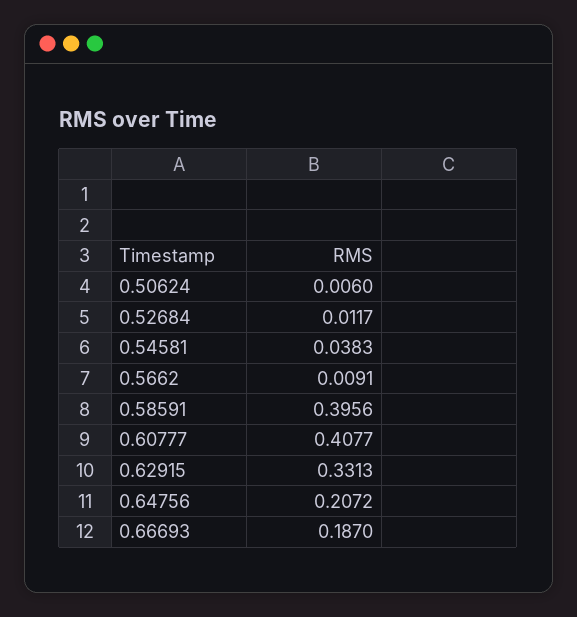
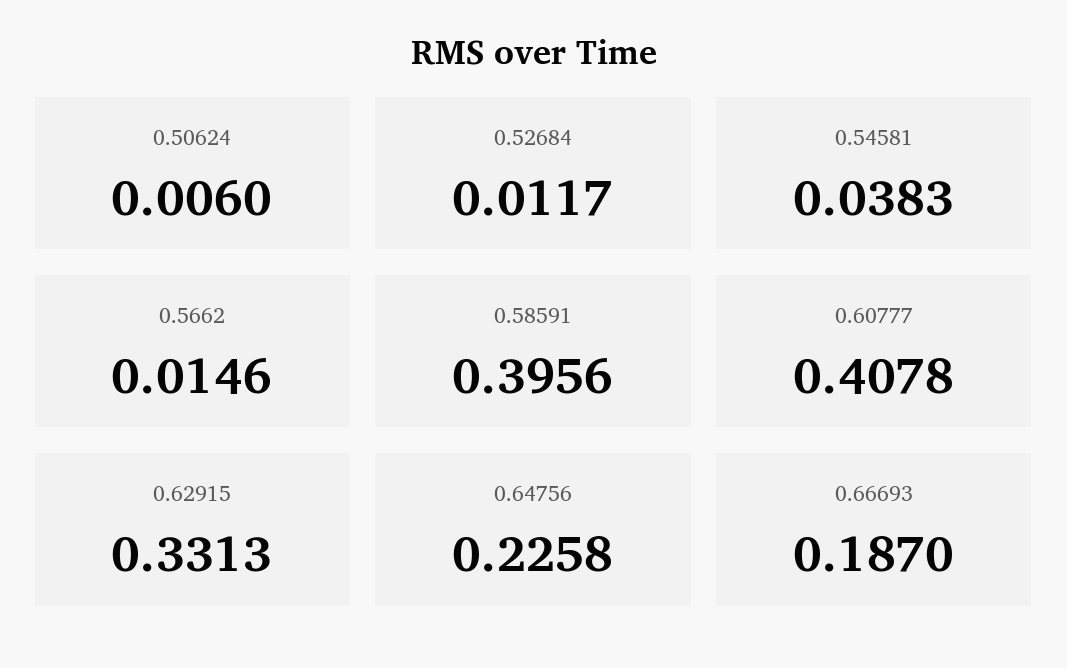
  {
    "0.50624": 0.006,
    "0.52684": 0.0117,
    "0.54581": 0.0383,
-   "0.5662": 0.0091,
+   "0.5662": 0.0146,
    "0.58591": 0.3956,
-   "0.60777": 0.4077,
+   "0.60777": 0.4078,
    "0.62915": 0.3313,
-   "0.64756": 0.2072,
+   "0.64756": 0.2258,
    "0.66693": 0.187
  }

